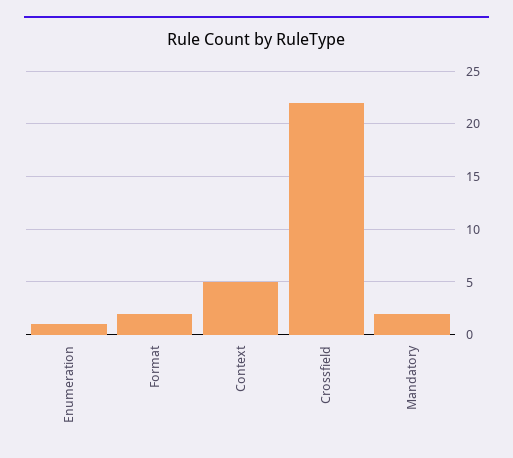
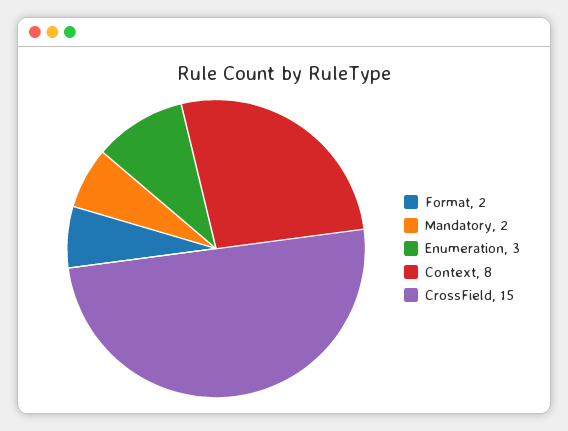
  {
-   "Enumeration": 1,
+   "Enumeration": 3,
    "Format": 2,
-   "Context": 5,
+   "Context": 8,
-   "Crossfield": 22,
+   "Crossfield": 15,
    "Mandatory": 2
  }

